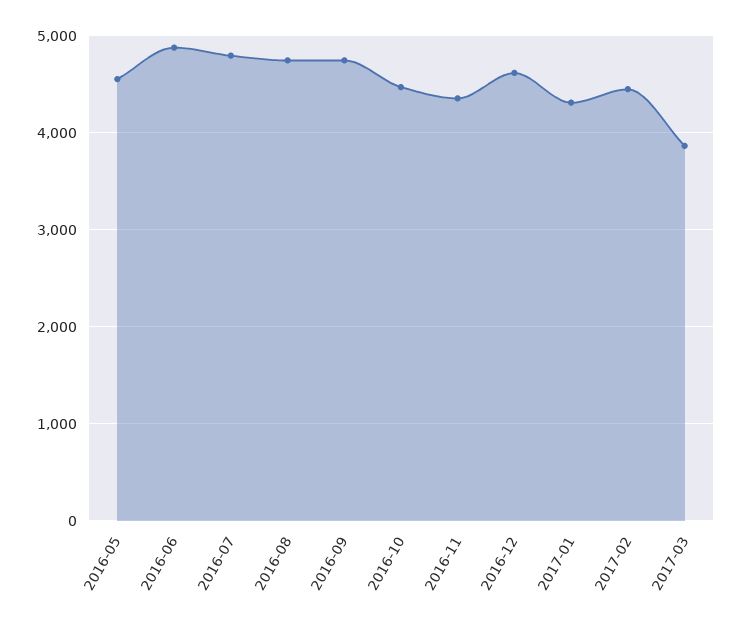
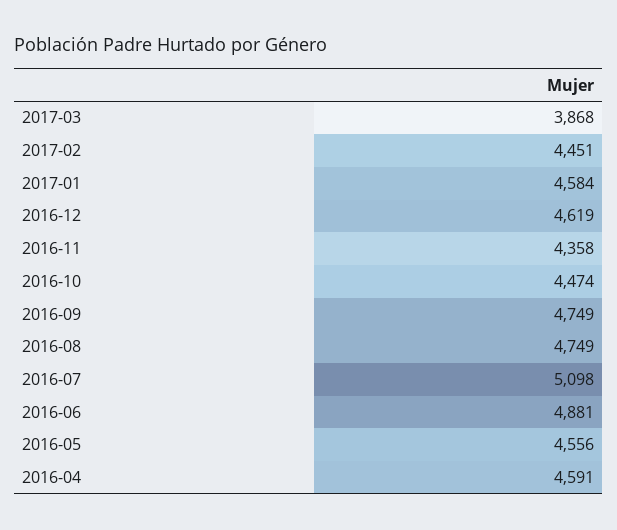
  {
    "2016-05": 4556,
    "2016-06": 4881,
-   "2016-07": 4800,
+   "2016-07": 5098,
    "2016-08": 4749,
    "2016-09": 4749,
    "2016-10": 4474,
    "2016-11": 4358,
    "2016-12": 4619,
-   "2017-01": 4300,
+   "2017-01": 4584,
    "2017-02": 4451,
-   "2017-03": 3868
+   "2017-03": 3868,
+   "2016-04": 4591
  }

